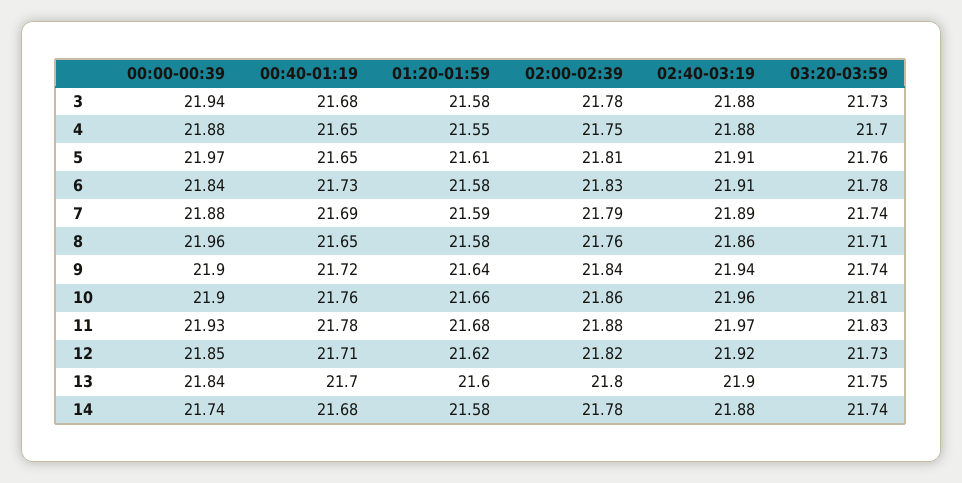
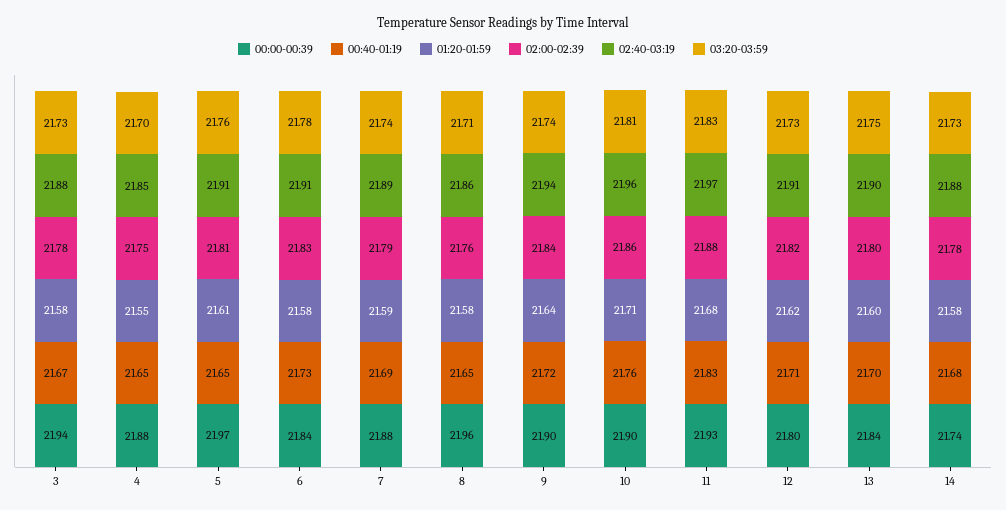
  {
    "00:00-00:39": {
      "3": 21.94,
      "4": 21.88,
      "5": 21.97,
      "6": 21.84,
      "7": 21.88,
      "8": 21.96,
      "9": 21.9,
      "10": 21.9,
      "11": 21.93,
-     "12": 21.85,
+     "12": 21.8,
      "13": 21.84,
      "14": 21.74
    },
    "00:40-01:19": {
-     "3": 21.68,
+     "3": 21.67,
      "4": 21.65,
      "5": 21.65,
      "6": 21.73,
      "7": 21.69,
      "8": 21.65,
      "9": 21.72,
      "10": 21.76,
-     "11": 21.78,
+     "11": 21.83,
      "12": 21.71,
      "13": 21.7,
      "14": 21.68
    },
    "01:20-01:59": {
      "3": 21.58,
      "4": 21.55,
      "5": 21.61,
      "6": 21.58,
      "7": 21.59,
      "8": 21.58,
      "9": 21.64,
-     "10": 21.66,
+     "10": 21.71,
      "11": 21.68,
      "12": 21.62,
      "13": 21.6,
      "14": 21.58
    },
    "02:00-02:39": {
      "3": 21.78,
      "4": 21.75,
      "5": 21.81,
      "6": 21.83,
      "7": 21.79,
      "8": 21.76,
      "9": 21.84,
      "10": 21.86,
      "11": 21.88,
      "12": 21.82,
      "13": 21.8,
      "14": 21.78
    },
    "02:40-03:19": {
      "3": 21.88,
-     "4": 21.88,
+     "4": 21.85,
      "5": 21.91,
      "6": 21.91,
      "7": 21.89,
      "8": 21.86,
      "9": 21.94,
      "10": 21.96,
      "11": 21.97,
-     "12": 21.92,
+     "12": 21.91,
      "13": 21.9,
      "14": 21.88
    },
    "03:20-03:59": {
      "3": 21.73,
      "4": 21.7,
      "5": 21.76,
      "6": 21.78,
      "7": 21.74,
      "8": 21.71,
      "9": 21.74,
      "10": 21.81,
      "11": 21.83,
      "12": 21.73,
      "13": 21.75,
-     "14": 21.74
+     "14": 21.73
    }
  }

